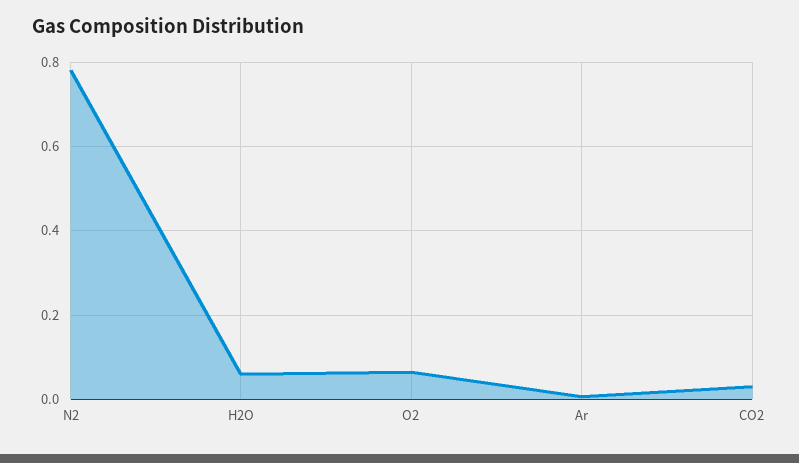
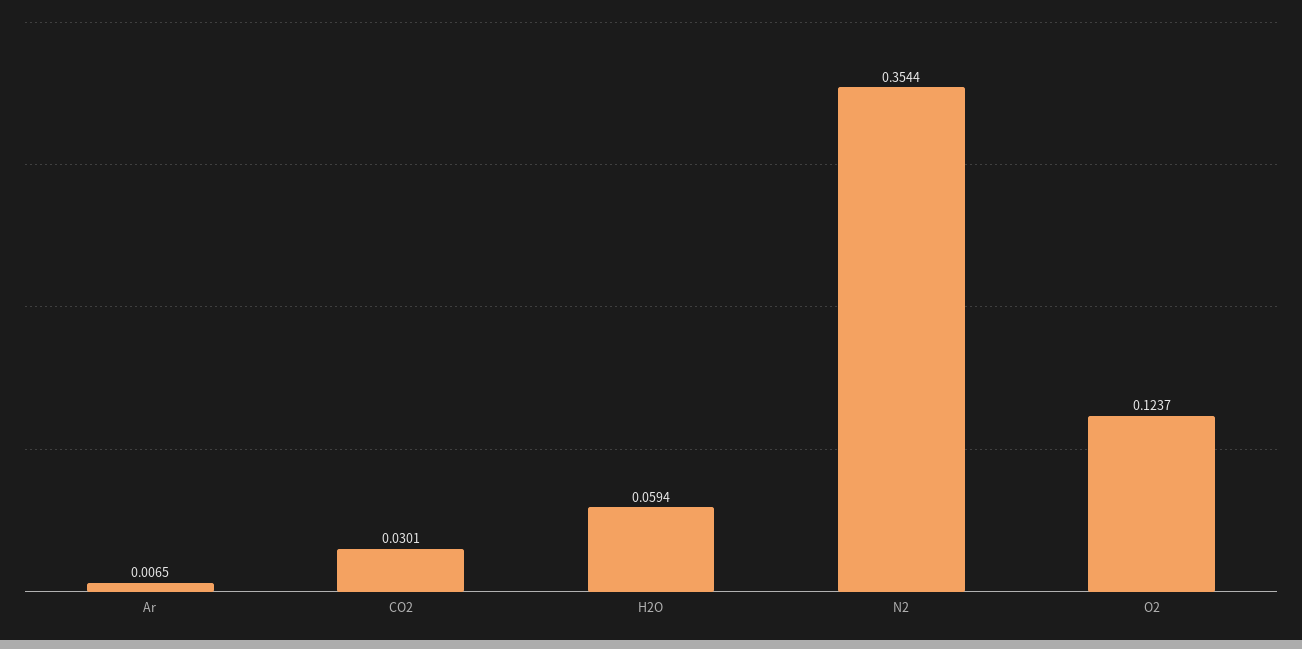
  {
-   "N2": 0.78,
+   "N2": 0.3544,
    "H2O": 0.0594,
-   "O2": 0.06,
+   "O2": 0.1237,
    "Ar": 0.0065,
    "CO2": 0.0301
  }

